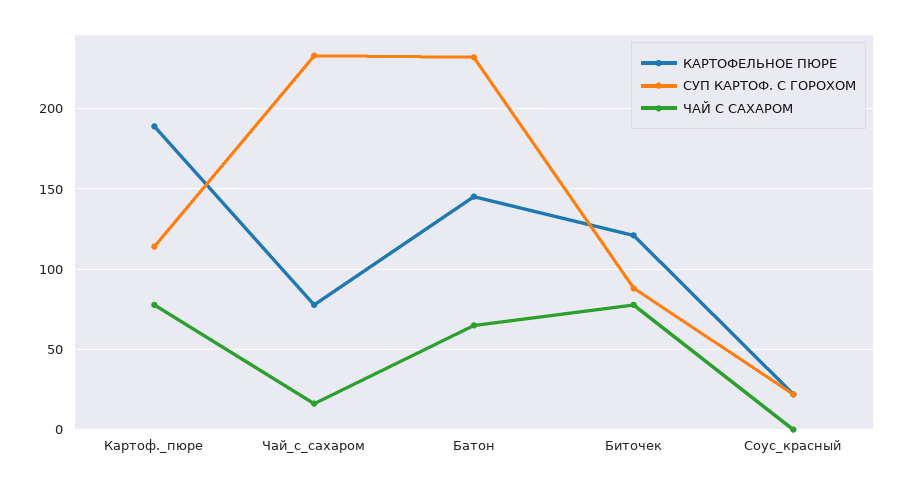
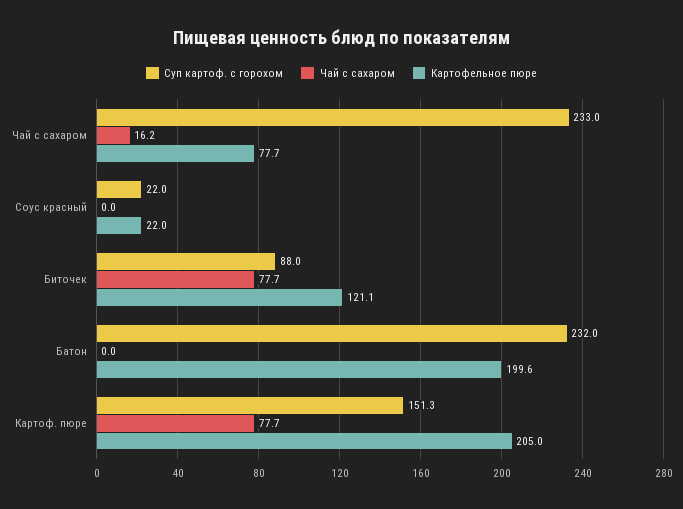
  {
    "КАРТОФЕЛЬНОЕ ПЮРЕ": {
-     "Картоф._пюре": 190,
+     "Картоф._пюре": 205,
      "Чай_с_сахаром": 77.7,
-     "Батон": 145,
+     "Батон": 199.6,
      "Биточек": 121.1,
      "Соус_красный": 22
    },
    "СУП КАРТОФ. С ГОРОХОМ": {
-     "Картоф._пюре": 115,
+     "Картоф._пюре": 151.3,
      "Чай_с_сахаром": 233,
      "Батон": 232,
      "Биточек": 88,
      "Соус_красный": 22
    },
    "ЧАЙ С САХАРОМ": {
      "Картоф._пюре": 77.7,
      "Чай_с_сахаром": 16.2,
-     "Батон": 65,
+     "Батон": 0,
      "Биточек": 77.7,
      "Соус_красный": 0
    }
  }

